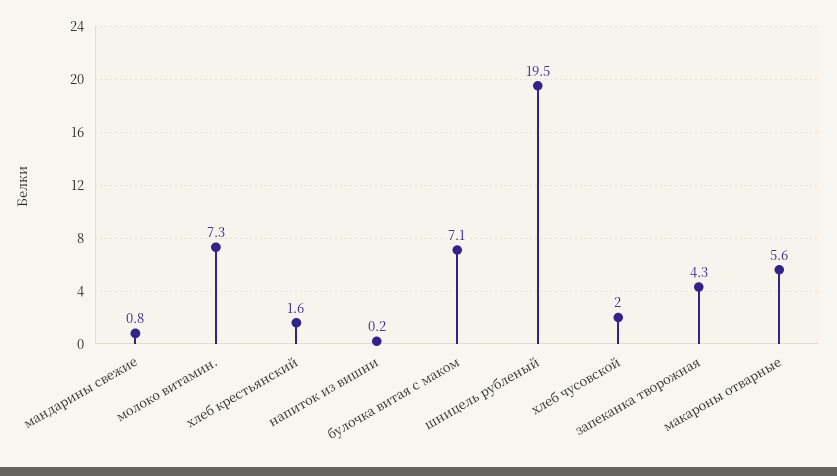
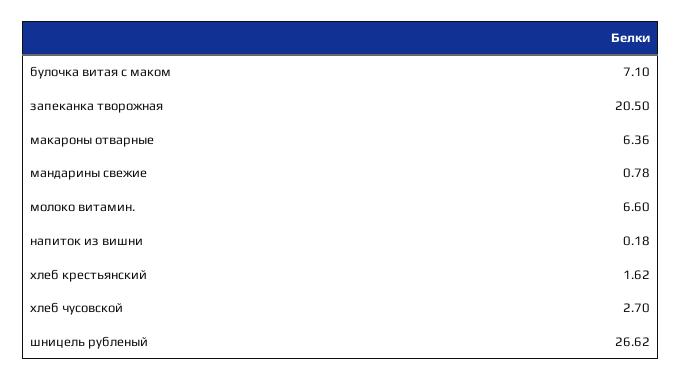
  {
    "мандарины свежие": 0.78,
-   "молоко витамин.": 7.3,
+   "молоко витамин.": 6.6,
    "хлеб крестьянский": 1.62,
    "напиток из вишни": 0.18,
    "булочка витая с маком": 7.1,
-   "шницель рубленый": 19.5,
+   "шницель рубленый": 26.62,
-   "хлеб чусовской": 2,
+   "хлеб чусовской": 2.7,
-   "запеканка творожная": 4.3,
+   "запеканка творожная": 20.5,
-   "макароны отварные": 5.6
+   "макароны отварные": 6.36
  }

